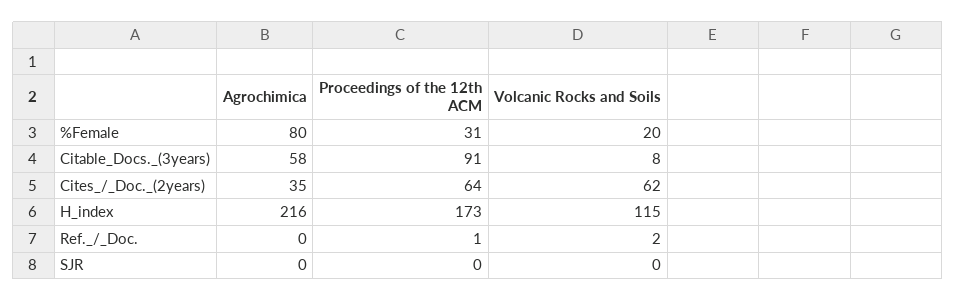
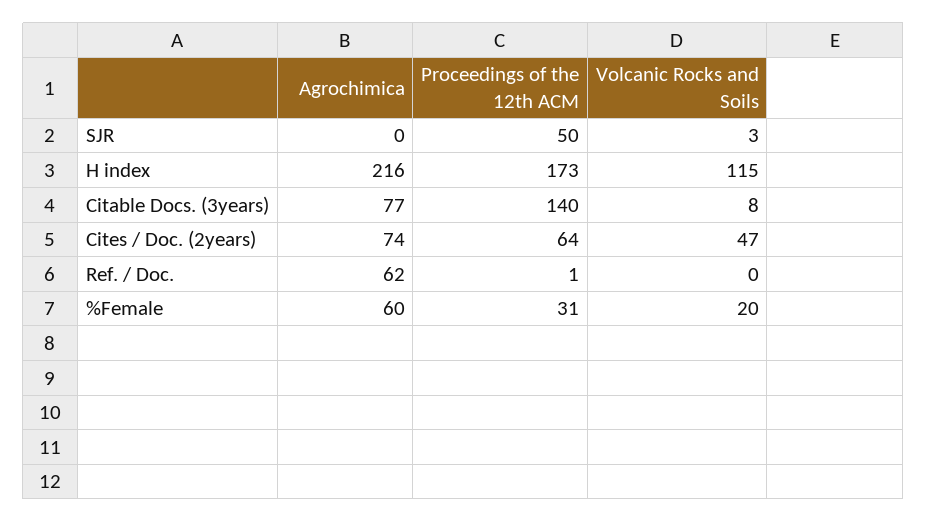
  {
    "Agrochimica": {
-     "%Female": 80,
+     "%Female": 60,
-     "Citable_Docs._(3years)": 58,
+     "Citable_Docs._(3years)": 77,
-     "Cites_/_Doc._(2years)": 35,
+     "Cites_/_Doc._(2years)": 74,
      "H_index": 216,
-     "Ref._/_Doc.": 0,
+     "Ref._/_Doc.": 62,
      "SJR": 0
    },
    "Proceedings of the 12th ACM": {
      "%Female": 31,
-     "Citable_Docs._(3years)": 91,
+     "Citable_Docs._(3years)": 140,
      "Cites_/_Doc._(2years)": 64,
      "H_index": 173,
      "Ref._/_Doc.": 1,
-     "SJR": 0
+     "SJR": 50
    },
    "Volcanic Rocks and Soils": {
      "%Female": 20,
      "Citable_Docs._(3years)": 8,
-     "Cites_/_Doc._(2years)": 62,
+     "Cites_/_Doc._(2years)": 47,
      "H_index": 115,
-     "Ref._/_Doc.": 2,
+     "Ref._/_Doc.": 0,
-     "SJR": 0
+     "SJR": 3
    }
  }

